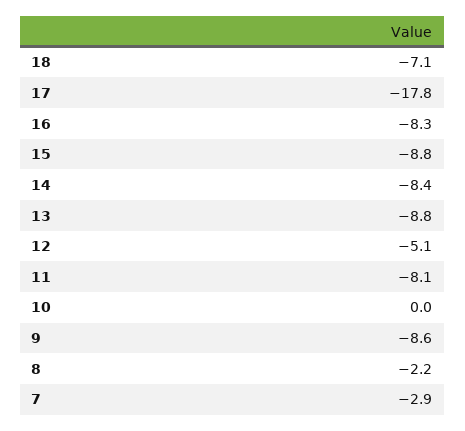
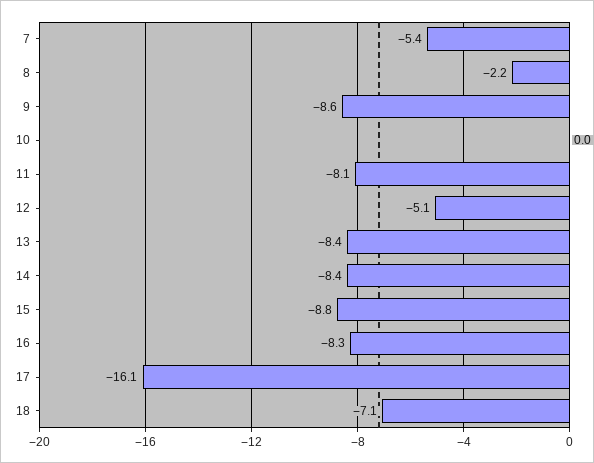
  {
    "18": -7.1,
-   "17": -17.8,
+   "17": -16.1,
    "16": -8.3,
    "15": -8.8,
    "14": -8.4,
-   "13": -8.8,
+   "13": -8.4,
    "12": -5.1,
    "11": -8.1,
    "10": 0,
    "9": -8.6,
    "8": -2.2,
-   "7": -2.9
+   "7": -5.4
  }

